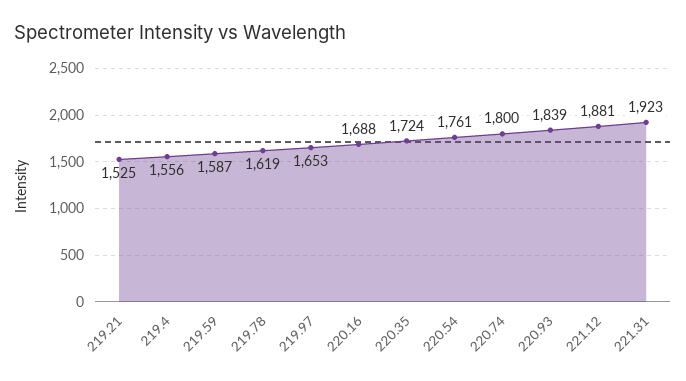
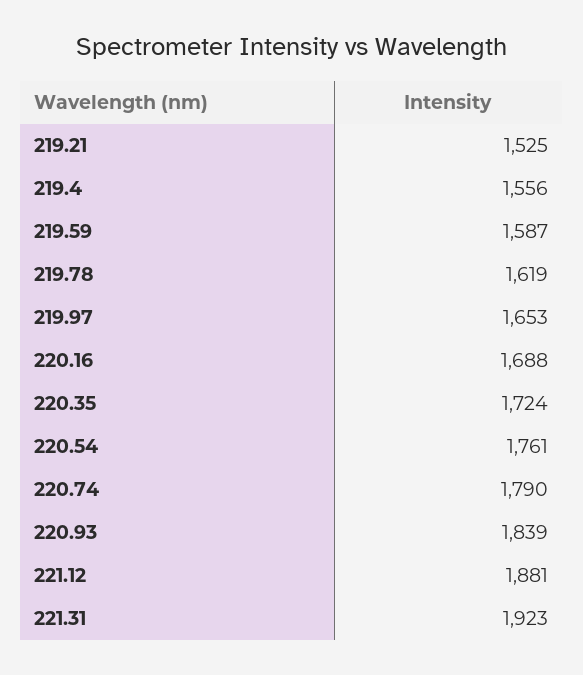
  {
    "219.21": 1525,
    "219.4": 1556,
    "219.59": 1587,
    "219.78": 1619,
    "219.97": 1653,
    "220.16": 1688,
    "220.35": 1724,
    "220.54": 1761,
-   "220.74": 1800,
+   "220.74": 1790,
    "220.93": 1839,
    "221.12": 1881,
    "221.31": 1923
  }

